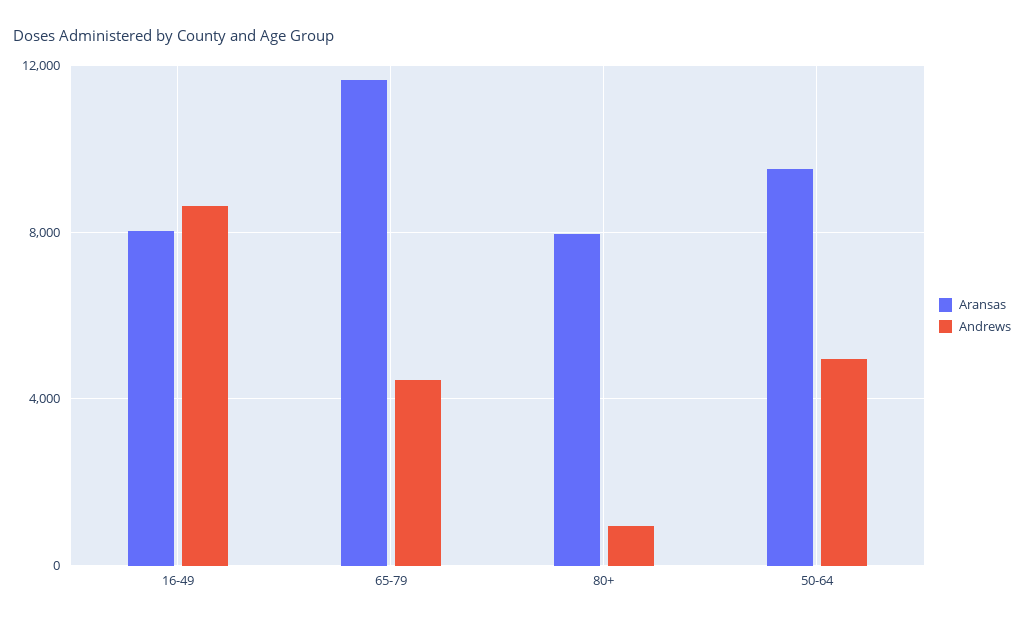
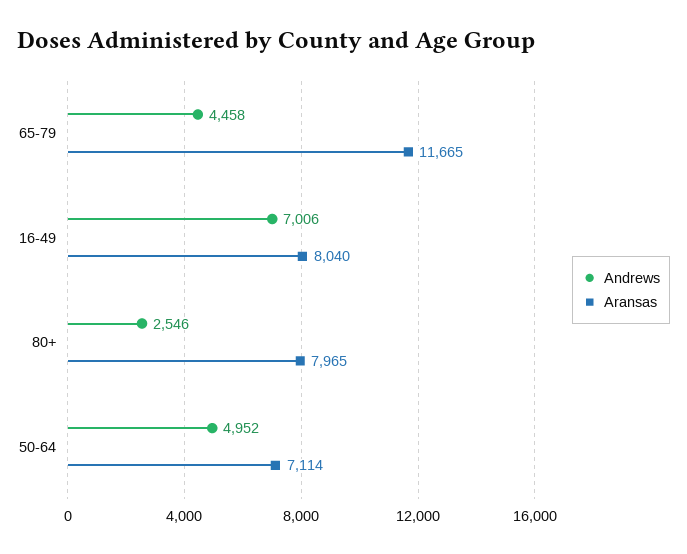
  {
    "Aransas": {
      "16-49": 8040,
      "65-79": 11665,
      "80+": 7965,
-     "50-64": 9500
+     "50-64": 7114
    },
    "Andrews": {
-     "16-49": 8500,
+     "16-49": 7006,
      "65-79": 4458,
-     "80+": 1000,
+     "80+": 2546,
      "50-64": 4952
    }
  }

